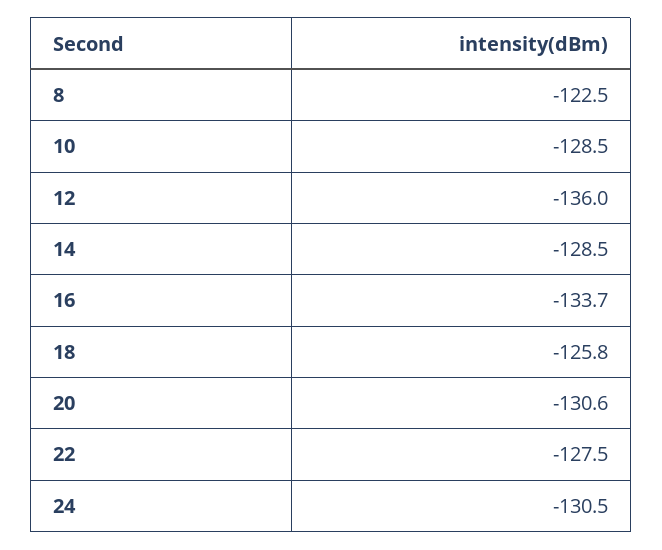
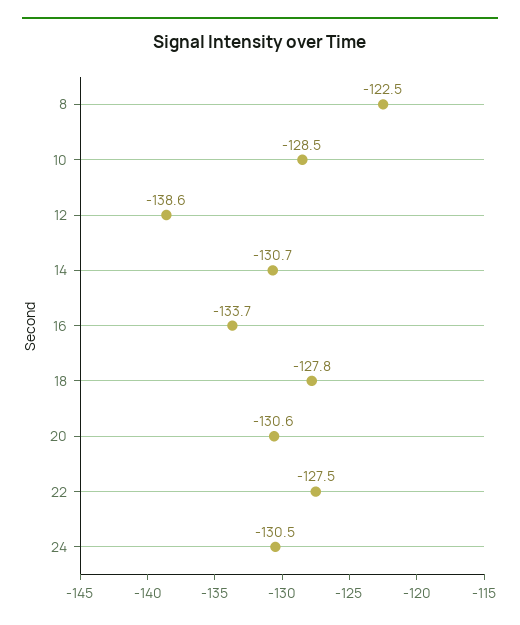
  {
    "8": -122.5,
    "10": -128.5,
-   "12": -136,
+   "12": -138.6,
-   "14": -128.5,
+   "14": -130.7,
    "16": -133.7,
-   "18": -125.8,
+   "18": -127.8,
    "20": -130.6,
    "22": -127.5,
    "24": -130.5
  }

